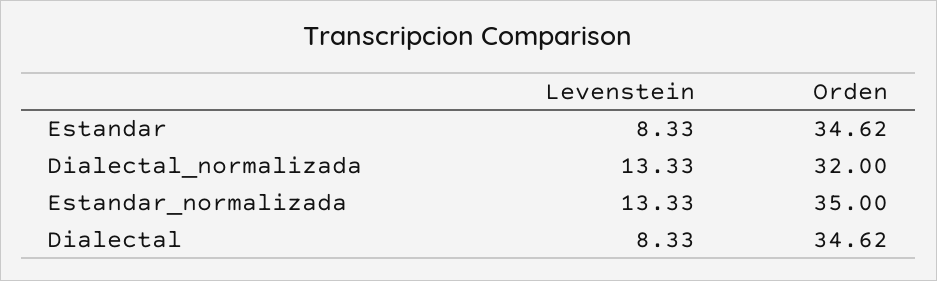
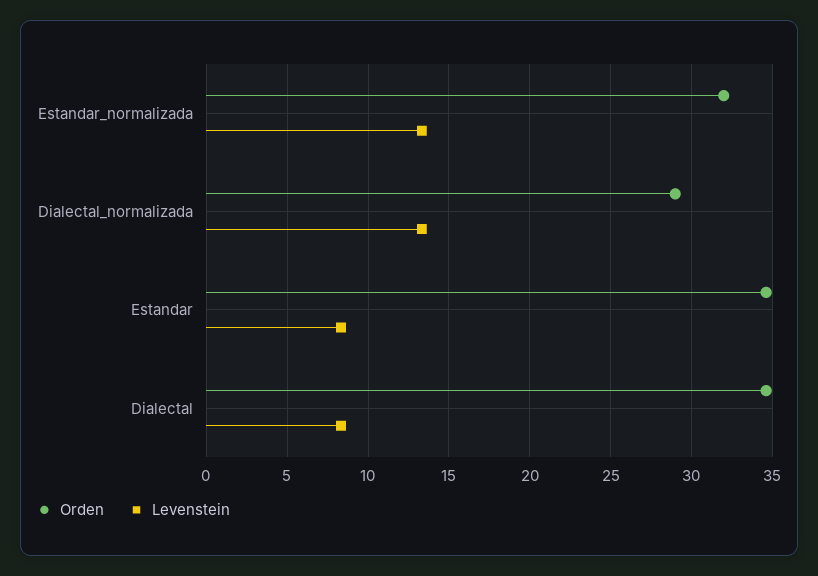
  {
    "Levenstein": {
      "Estandar": 8.33,
      "Dialectal_normalizada": 13.33,
      "Estandar_normalizada": 13.33,
      "Dialectal": 8.33
    },
    "Orden": {
      "Estandar": 34.62,
-     "Dialectal_normalizada": 32,
+     "Dialectal_normalizada": 29,
-     "Estandar_normalizada": 35,
+     "Estandar_normalizada": 32,
      "Dialectal": 34.62
    }
  }

